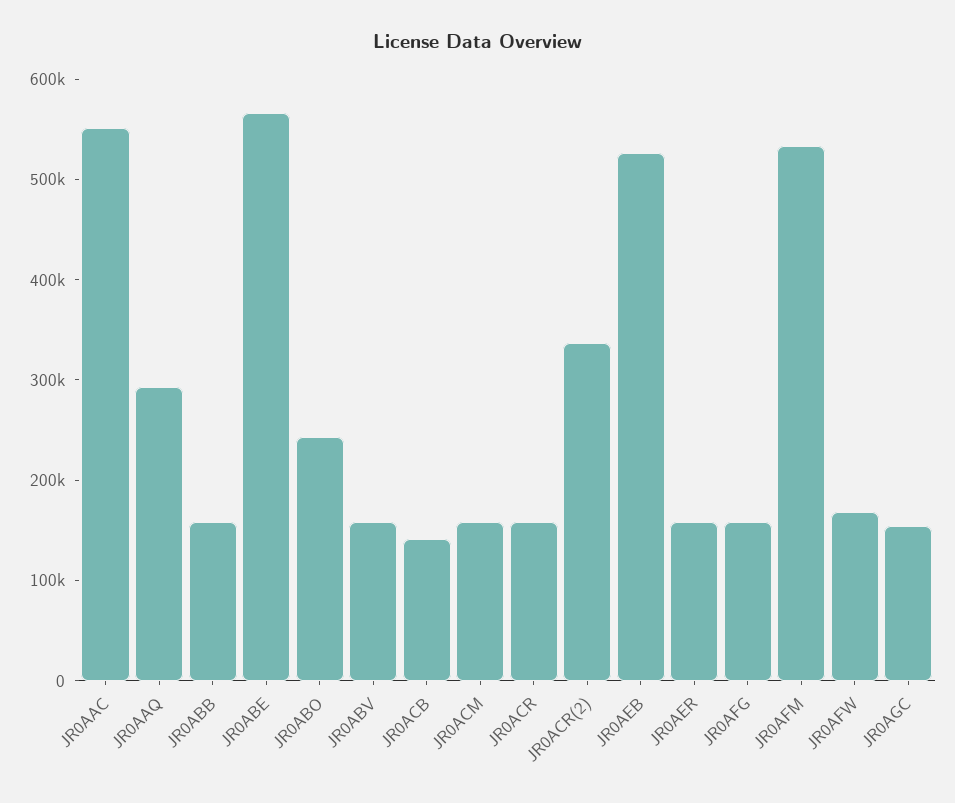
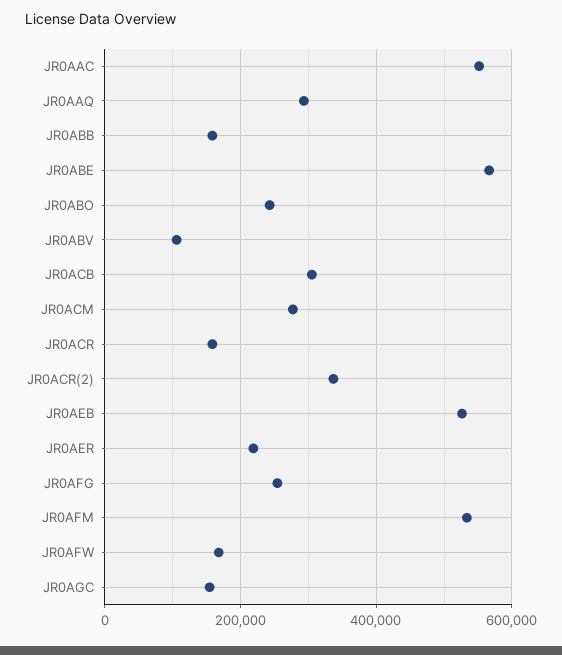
  {
    "JR0AAC": 560000,
    "JR0AAQ": 300000,
    "JR0ABB": 160000,
    "JR0ABE": 560000,
    "JR0ABO": 240000,
-   "JR0ABV": 160000,
+   "JR0ABV": 100000,
-   "JR0ACB": 140000,
+   "JR0ACB": 300000,
-   "JR0ACM": 160000,
+   "JR0ACM": 280000,
    "JR0ACR": 160000,
    "JR0ACR(2)": 340000,
    "JR0AEB": 520000,
-   "JR0AER": 160000,
+   "JR0AER": 220000,
-   "JR0AFG": 160000,
+   "JR0AFG": 260000,
    "JR0AFM": 540000,
    "JR0AFW": 160000,
    "JR0AGC": 160000
  }

